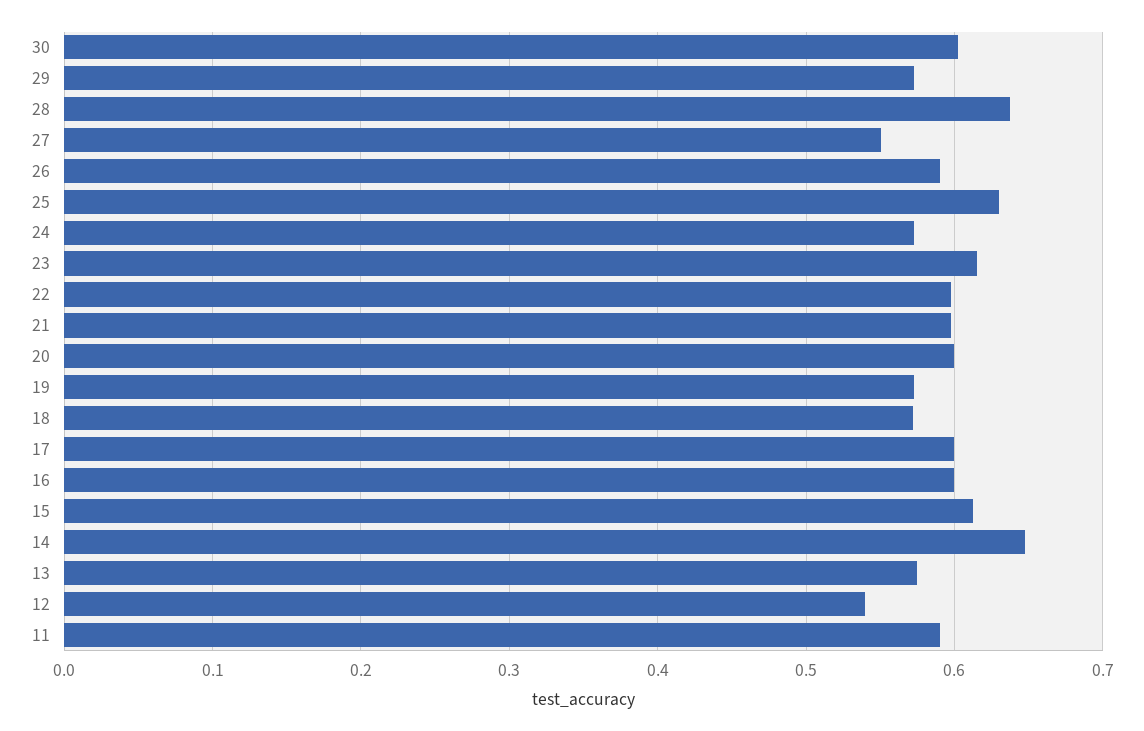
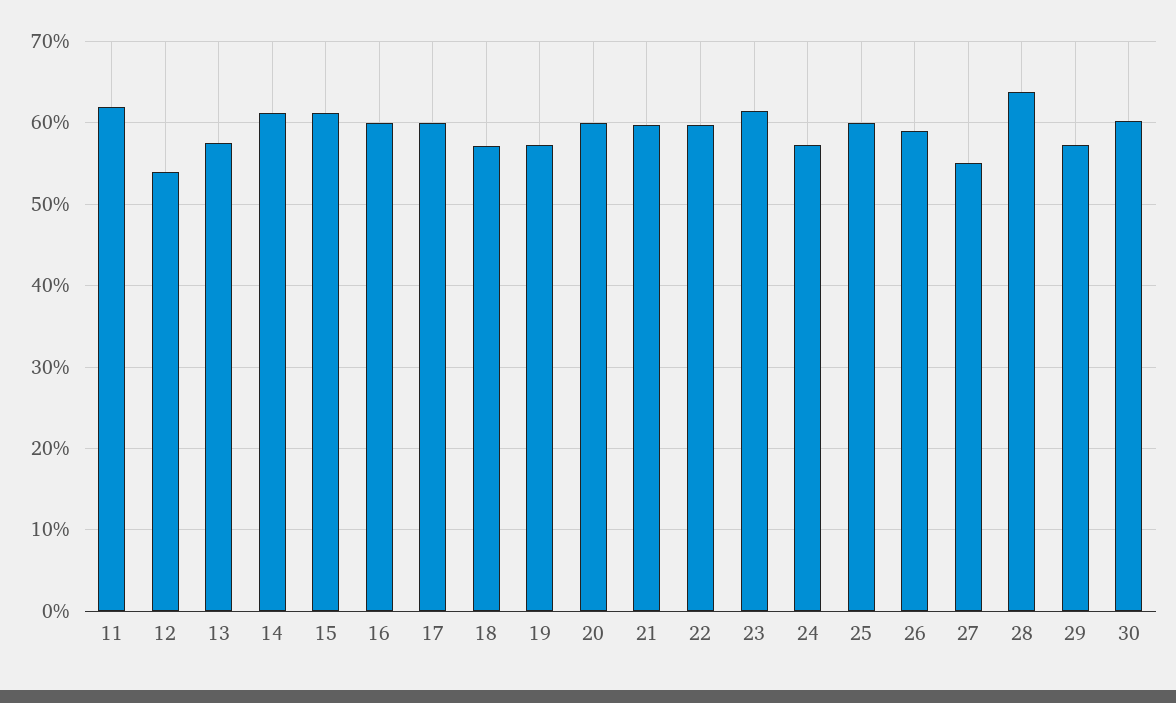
  {
    "30": 0.6,
    "29": 0.57,
    "28": 0.64,
    "27": 0.55,
    "26": 0.59,
-   "25": 0.63,
+   "25": 0.6,
    "24": 0.57,
    "23": 0.62,
    "22": 0.6,
    "21": 0.6,
    "20": 0.6,
    "19": 0.57,
    "18": 0.57,
    "17": 0.6,
    "16": 0.6,
    "15": 0.61,
-   "14": 0.65,
+   "14": 0.61,
    "13": 0.58,
    "12": 0.54,
-   "11": 0.59
+   "11": 0.62
  }

